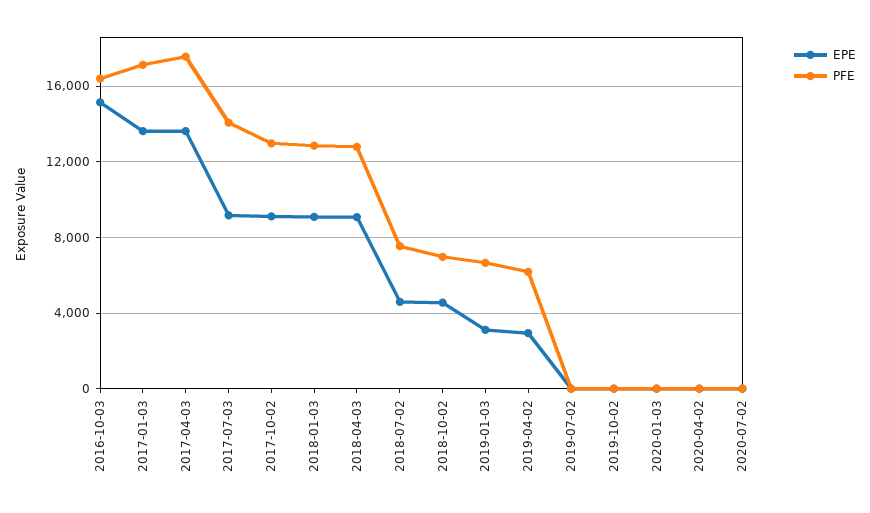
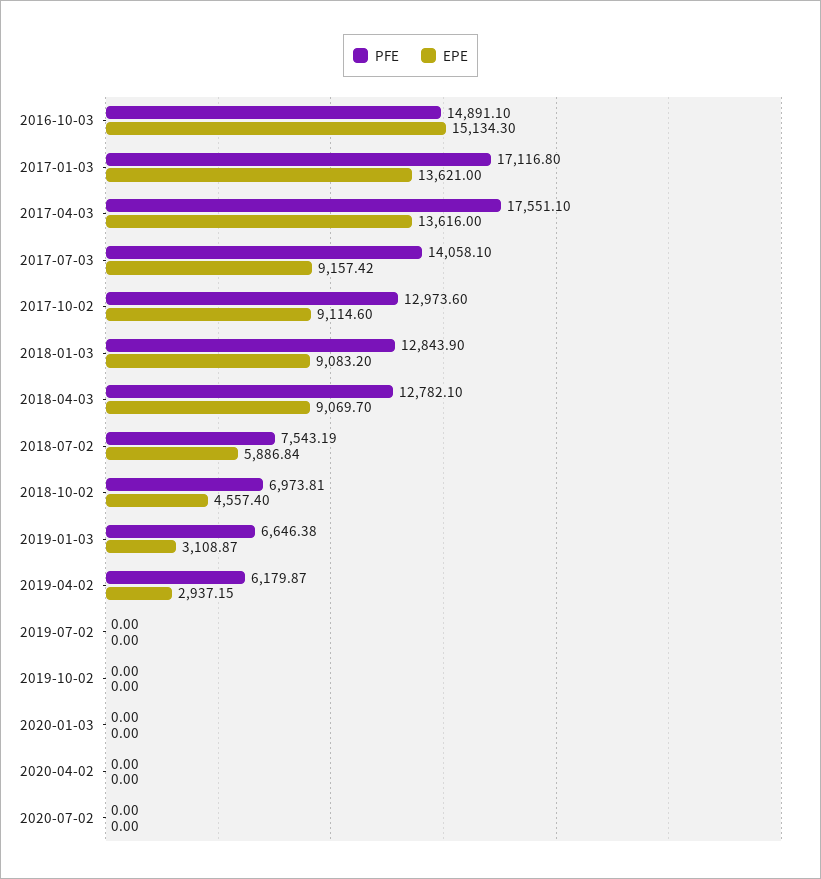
  {
    "EPE": {
      "2016-10-03": 15134.3,
      "2017-01-03": 13621,
      "2017-04-03": 13616,
      "2017-07-03": 9157.42,
      "2017-10-02": 9114.6,
      "2018-01-03": 9083.2,
      "2018-04-03": 9069.7,
-     "2018-07-02": 4500,
+     "2018-07-02": 5886.84,
      "2018-10-02": 4557.4,
      "2019-01-03": 3108.87,
      "2019-04-02": 2937.15,
      "2019-07-02": 0,
      "2019-10-02": 0,
      "2020-01-03": 0,
      "2020-04-02": 0,
      "2020-07-02": 0
    },
    "PFE": {
-     "2016-10-03": 16500,
+     "2016-10-03": 14891.1,
      "2017-01-03": 17116.8,
      "2017-04-03": 17551.1,
      "2017-07-03": 14058.1,
      "2017-10-02": 12973.6,
      "2018-01-03": 12843.9,
      "2018-04-03": 12782.1,
      "2018-07-02": 7543.19,
      "2018-10-02": 6973.81,
      "2019-01-03": 6646.38,
      "2019-04-02": 6179.87,
      "2019-07-02": 0,
      "2019-10-02": 0,
      "2020-01-03": 0,
      "2020-04-02": 0,
      "2020-07-02": 0
    }
  }

